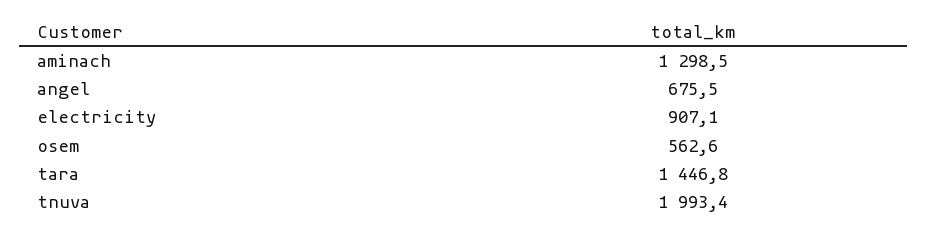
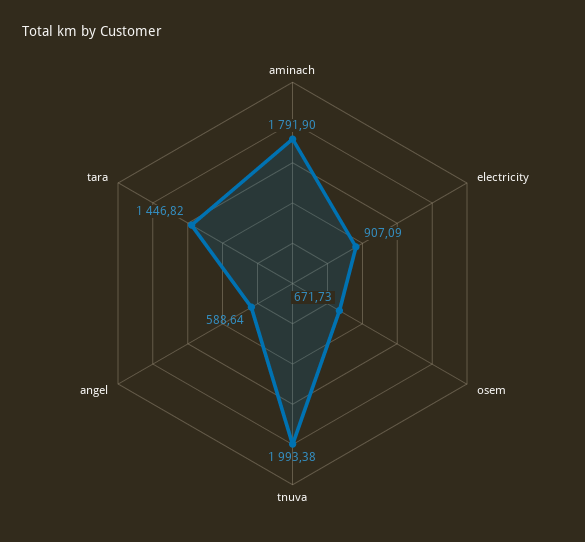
  {
-   "aminach": 1298.5,
+   "aminach": 1791.9,
-   "angel": 675.5,
+   "angel": 588.64,
    "electricity": 907.09,
-   "osem": 562.6,
+   "osem": 671.73,
    "tara": 1446.82,
    "tnuva": 1993.38
  }

